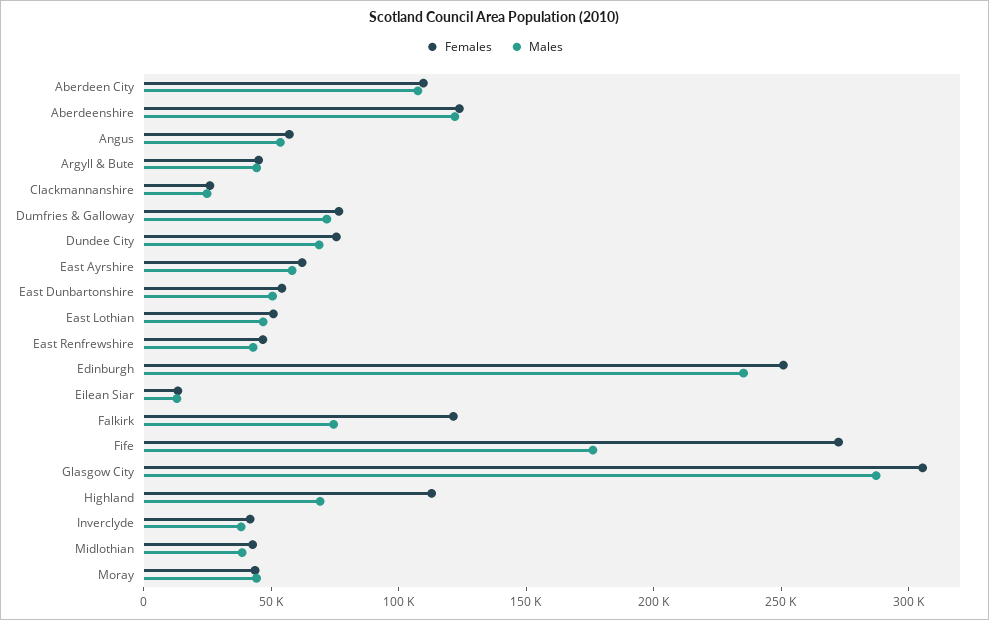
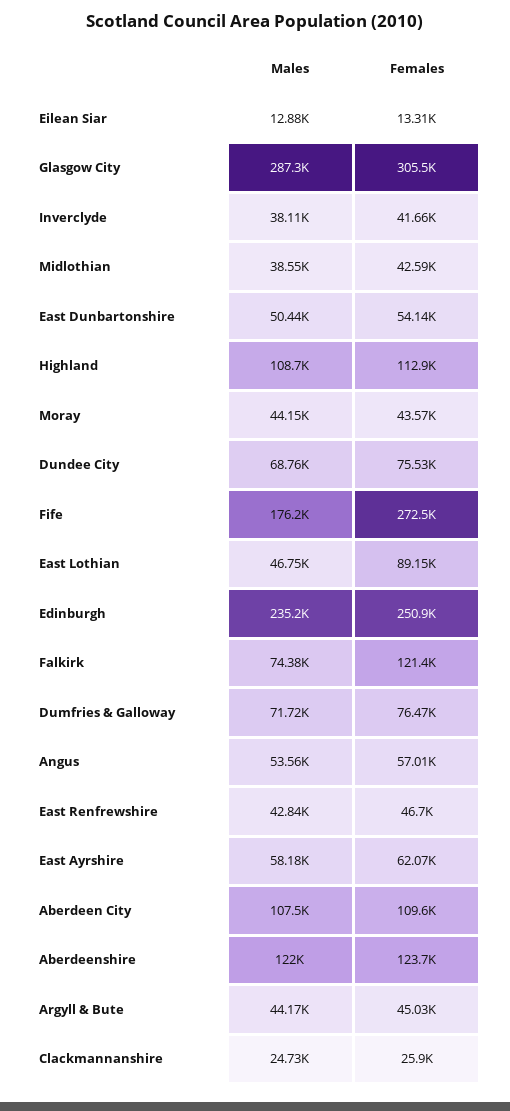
  {
    "Females": {
      "Aberdeen City": 109600,
      "Aberdeenshire": 123700,
      "Angus": 57010,
      "Argyll & Bute": 45030,
      "Clackmannanshire": 25900,
      "Dumfries & Galloway": 76470,
      "Dundee City": 75530,
      "East Ayrshire": 62070,
      "East Dunbartonshire": 54140,
-     "East Lothian": 50000,
+     "East Lothian": 89150,
      "East Renfrewshire": 46700,
      "Edinburgh": 250900,
      "Eilean Siar": 13310,
      "Falkirk": 121400,
      "Fife": 272500,
      "Glasgow City": 305500,
      "Highland": 112900,
      "Inverclyde": 41660,
      "Midlothian": 42590,
      "Moray": 43570
    },
    "Males": {
      "Aberdeen City": 107500,
      "Aberdeenshire": 122000,
      "Angus": 53560,
      "Argyll & Bute": 44170,
      "Clackmannanshire": 24730,
      "Dumfries & Galloway": 71720,
      "Dundee City": 68760,
      "East Ayrshire": 58180,
      "East Dunbartonshire": 50440,
      "East Lothian": 46750,
      "East Renfrewshire": 42840,
      "Edinburgh": 235200,
      "Eilean Siar": 12880,
      "Falkirk": 74380,
      "Fife": 176200,
      "Glasgow City": 287300,
-     "Highland": 70000,
+     "Highland": 108700,
      "Inverclyde": 38110,
      "Midlothian": 38550,
      "Moray": 44150
    }
  }

